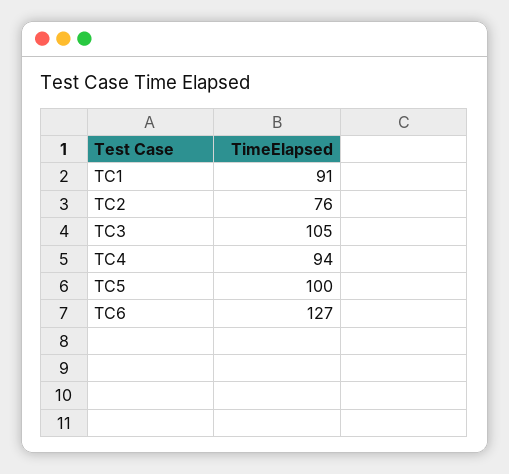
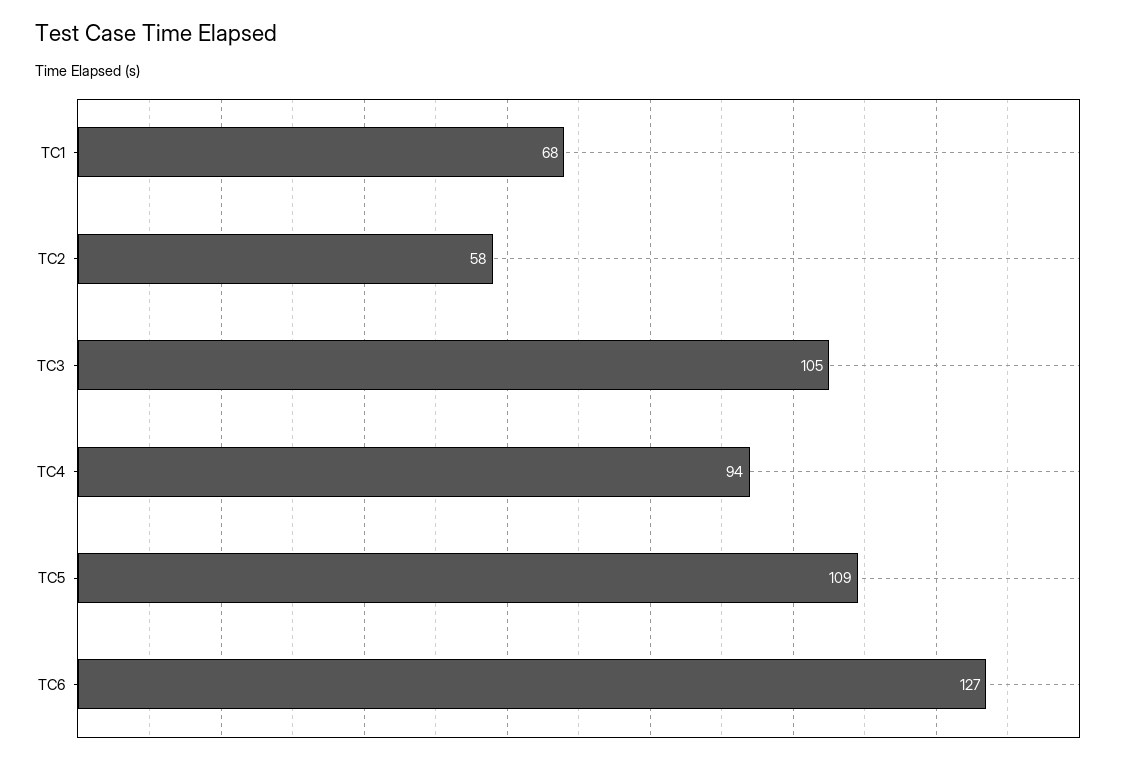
  {
-   "TC1": 91,
+   "TC1": 68,
-   "TC2": 76,
+   "TC2": 58,
    "TC3": 105,
    "TC4": 94,
-   "TC5": 100,
+   "TC5": 109,
    "TC6": 127
  }

